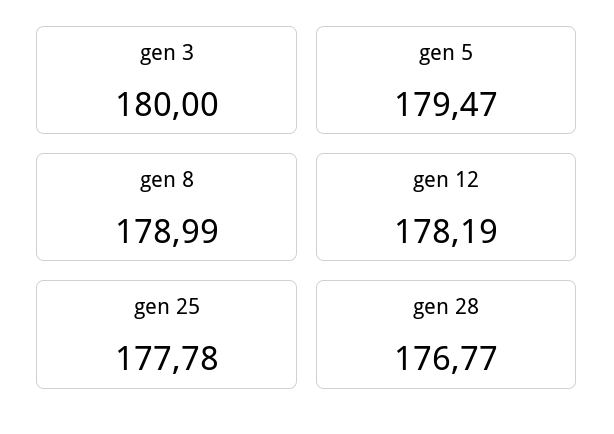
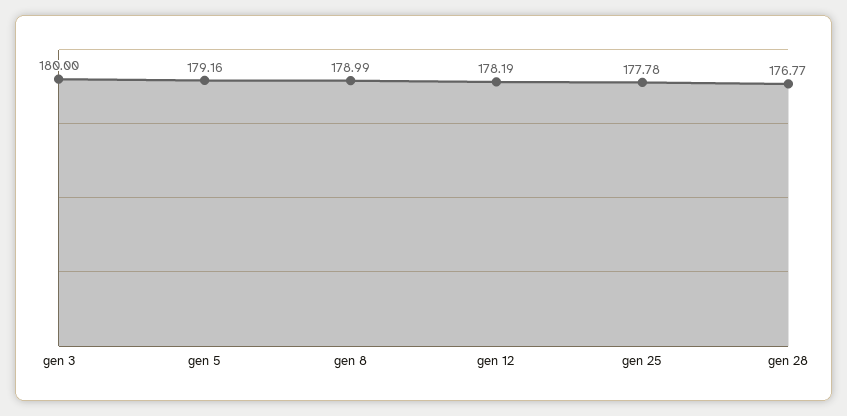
  {
    "gen 3": 180,
-   "gen 5": 179.47,
+   "gen 5": 179.16,
    "gen 8": 178.99,
    "gen 12": 178.19,
    "gen 25": 177.78,
    "gen 28": 176.77
  }

